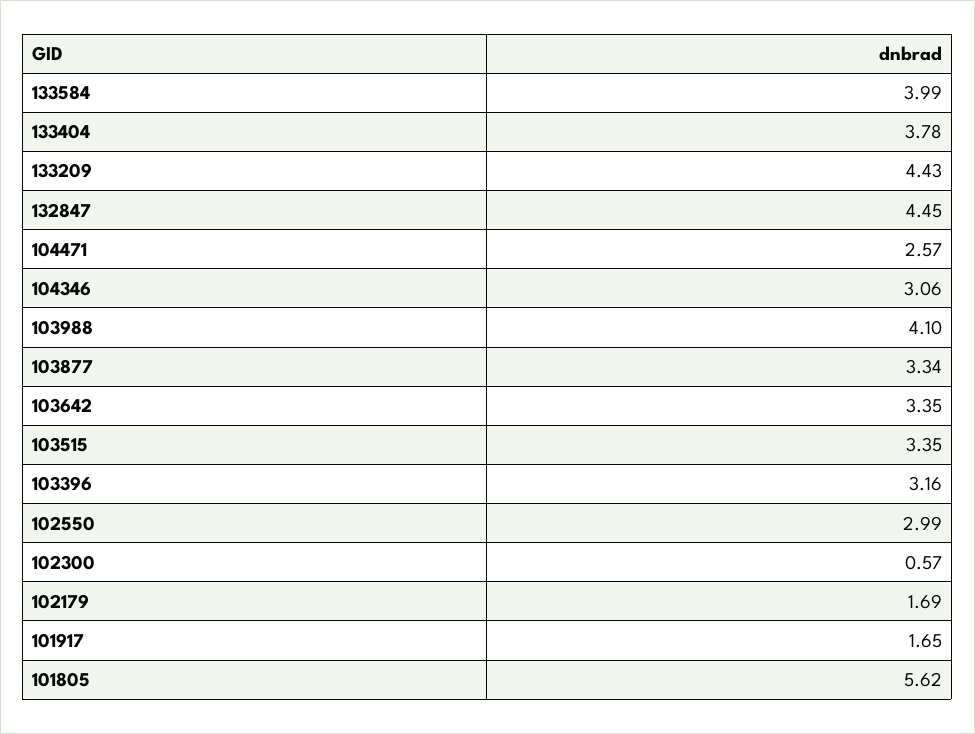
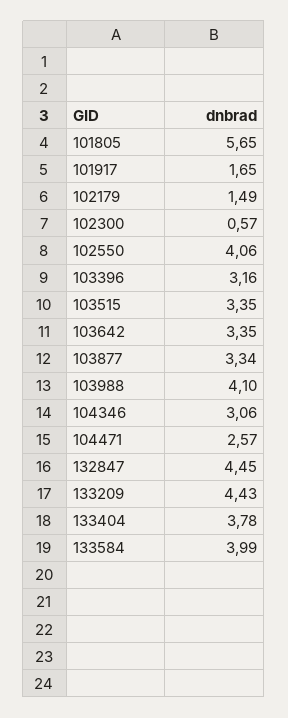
  {
    "133584": 3.99,
    "133404": 3.78,
    "133209": 4.43,
    "132847": 4.45,
    "104471": 2.57,
    "104346": 3.06,
    "103988": 4.1,
    "103877": 3.34,
    "103642": 3.35,
    "103515": 3.35,
    "103396": 3.16,
-   "102550": 2.99,
+   "102550": 4.06,
    "102300": 0.57,
-   "102179": 1.69,
+   "102179": 1.49,
    "101917": 1.65,
-   "101805": 5.62
+   "101805": 5.65
  }

